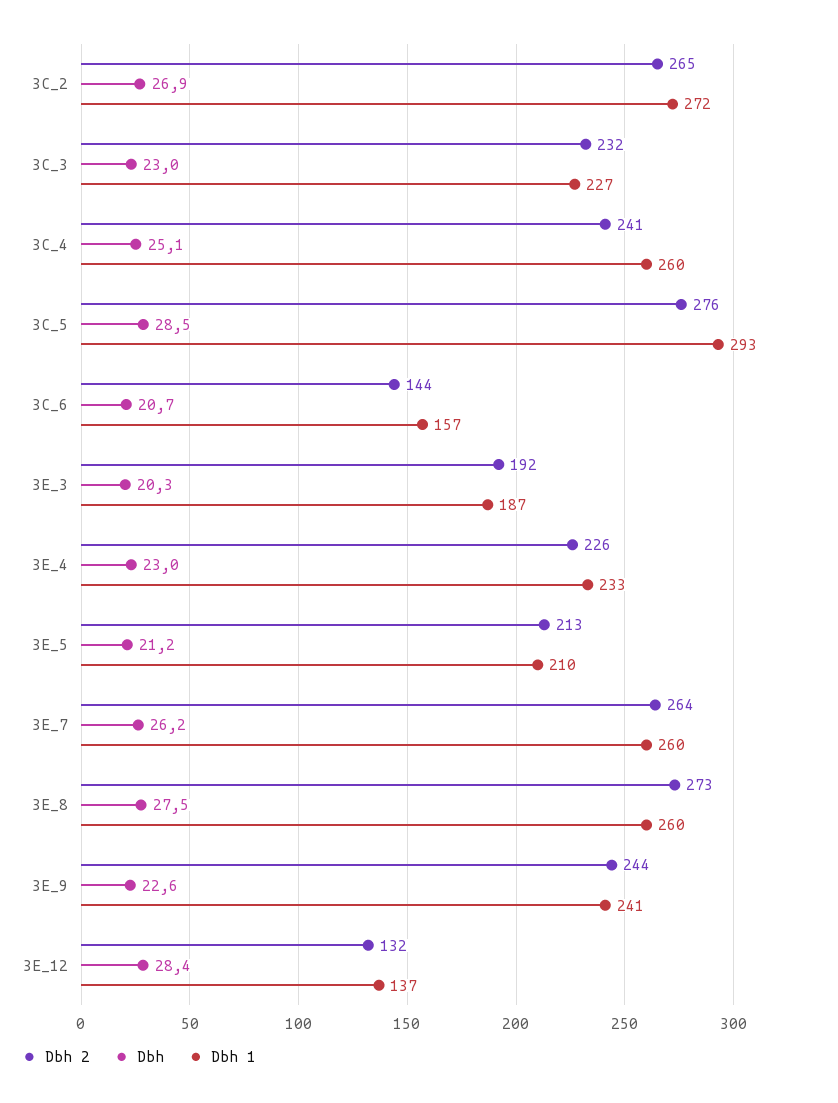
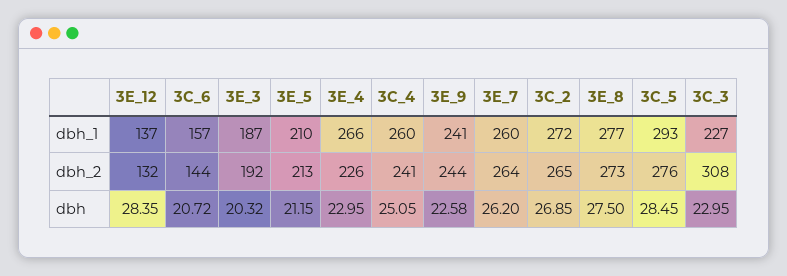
  {
    "Dbh 2": {
      "3C_2": 265,
-     "3C_3": 232,
+     "3C_3": 308,
      "3C_4": 241,
      "3C_5": 276,
      "3C_6": 144,
      "3E_3": 192,
      "3E_4": 226,
      "3E_5": 213,
      "3E_7": 264,
      "3E_8": 273,
      "3E_9": 244,
      "3E_12": 132
    },
    "Dbh": {
      "3C_2": 26.85,
      "3C_3": 22.95,
      "3C_4": 25.05,
      "3C_5": 28.45,
      "3C_6": 20.72,
      "3E_3": 20.32,
      "3E_4": 22.95,
      "3E_5": 21.15,
      "3E_7": 26.2,
      "3E_8": 27.5,
      "3E_9": 22.58,
      "3E_12": 28.35
    },
    "Dbh 1": {
      "3C_2": 272,
      "3C_3": 227,
      "3C_4": 260,
      "3C_5": 293,
      "3C_6": 157,
      "3E_3": 187,
-     "3E_4": 233,
+     "3E_4": 266,
      "3E_5": 210,
      "3E_7": 260,
-     "3E_8": 260,
+     "3E_8": 277,
      "3E_9": 241,
      "3E_12": 137
    }
  }

